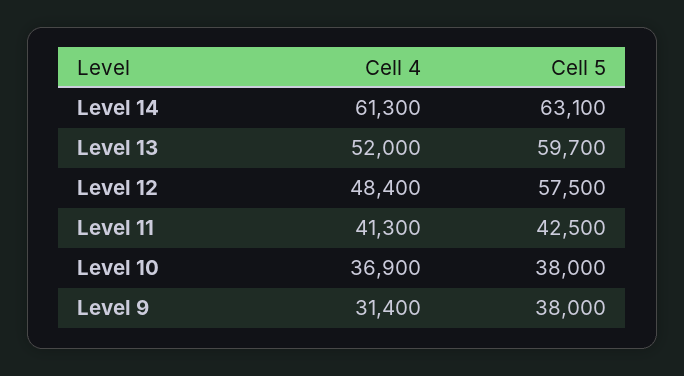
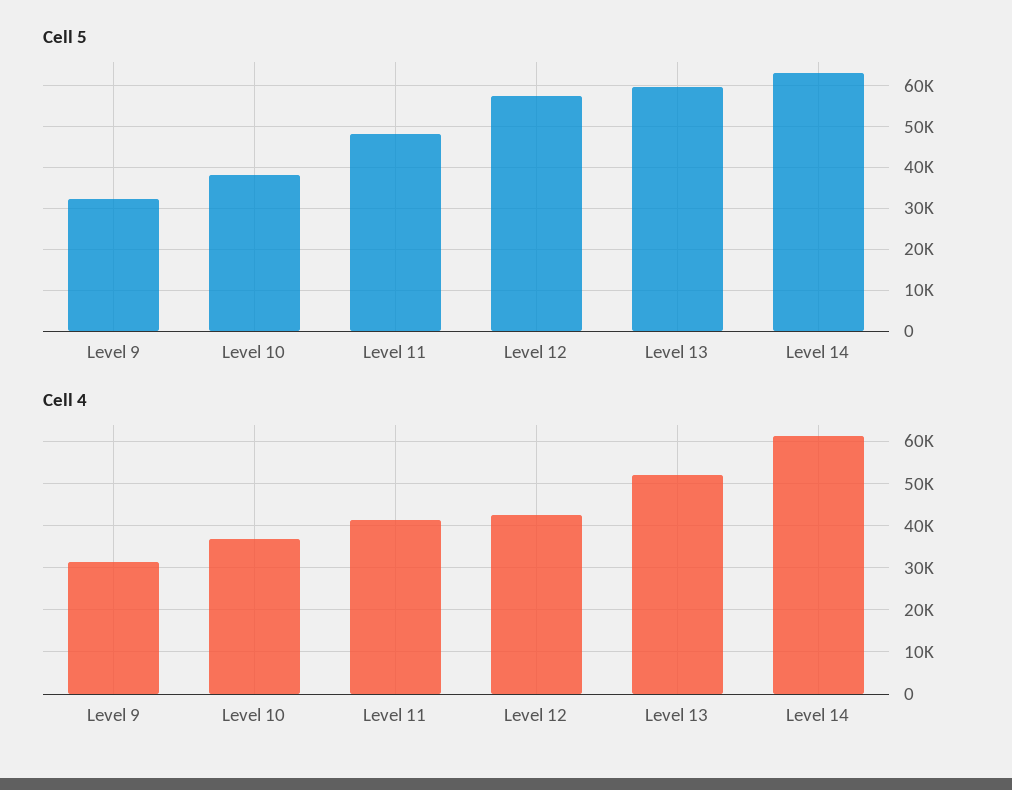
  {
    "Cell 4": {
      "Level 14": 61300,
      "Level 13": 52000,
-     "Level 12": 48400,
+     "Level 12": 42000,
      "Level 11": 41300,
      "Level 10": 36900,
      "Level 9": 31400
    },
    "Cell 5": {
      "Level 14": 63100,
      "Level 13": 59700,
      "Level 12": 57500,
-     "Level 11": 42500,
+     "Level 11": 48000,
      "Level 10": 38000,
-     "Level 9": 38000
+     "Level 9": 32000
    }
  }

